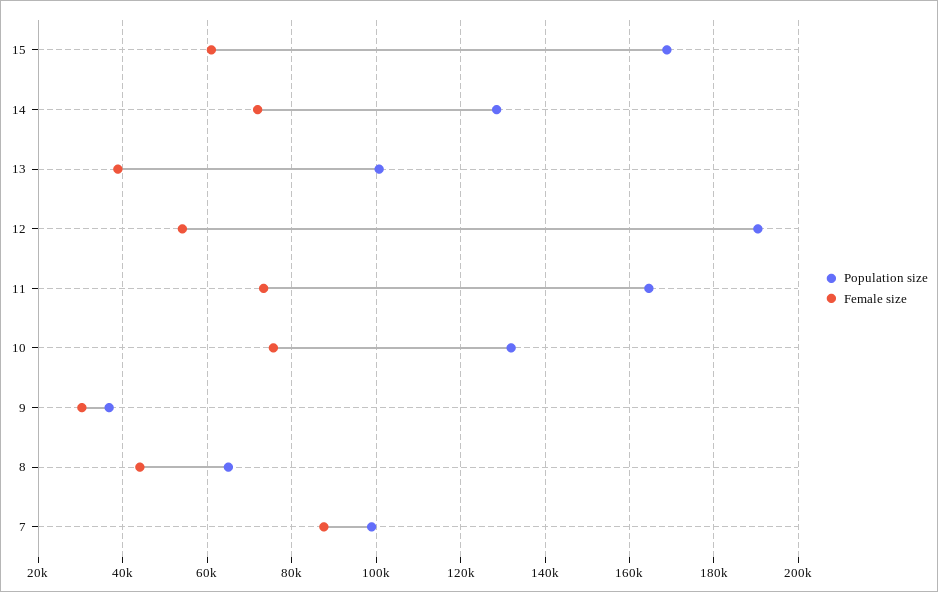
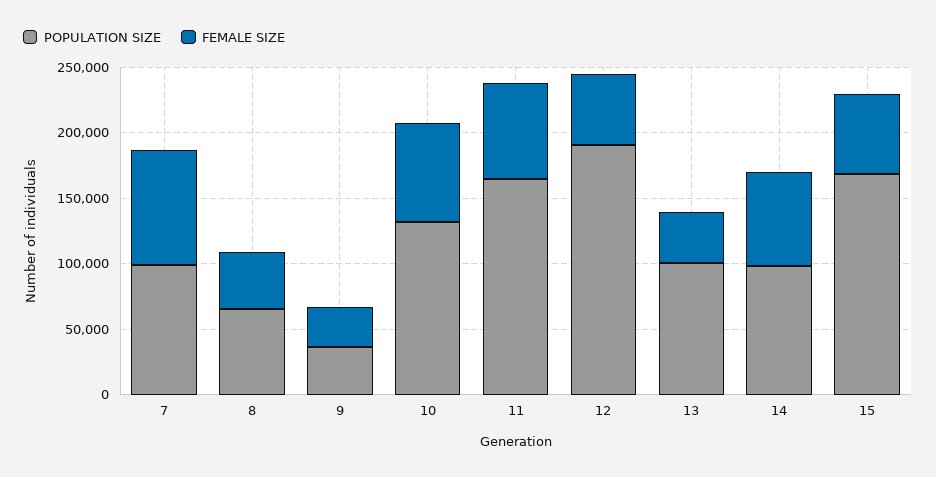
  {
    "Population size": {
      "15": 168000,
-     "14": 128000,
+     "14": 100000,
      "13": 100000,
      "12": 190000,
      "11": 164000,
      "10": 132000,
      "9": 36000,
      "8": 66000,
      "7": 98000
    },
    "Female size": {
      "15": 60000,
      "14": 72000,
      "13": 38000,
      "12": 54000,
      "11": 74000,
      "10": 76000,
      "9": 30000,
      "8": 44000,
      "7": 88000
    }
  }

